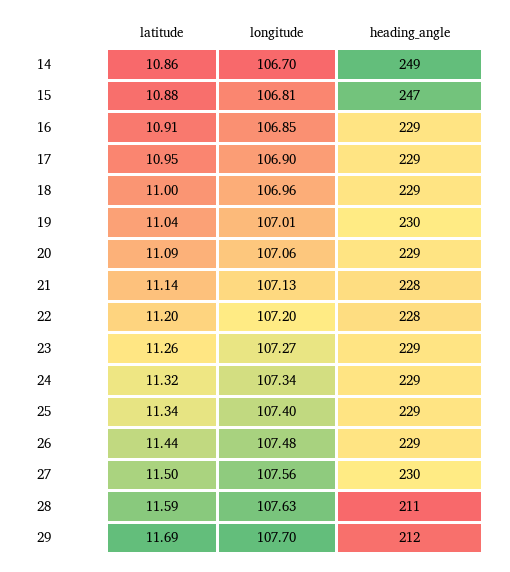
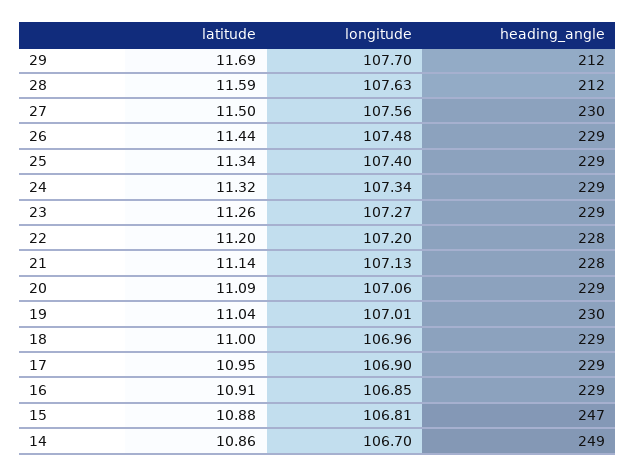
  {
    "latitude": {
      "14": 10.86,
      "15": 10.88,
      "16": 10.91,
      "17": 10.95,
      "18": 11,
      "19": 11.04,
      "20": 11.09,
      "21": 11.14,
      "22": 11.2,
      "23": 11.26,
      "24": 11.32,
      "25": 11.34,
      "26": 11.44,
      "27": 11.5,
      "28": 11.59,
      "29": 11.69
    },
    "longitude": {
      "14": 106.7,
      "15": 106.81,
      "16": 106.85,
      "17": 106.9,
      "18": 106.96,
      "19": 107.01,
      "20": 107.06,
      "21": 107.13,
      "22": 107.2,
      "23": 107.27,
      "24": 107.34,
      "25": 107.4,
      "26": 107.48,
      "27": 107.56,
      "28": 107.63,
      "29": 107.7
    },
    "heading_angle": {
      "14": 249,
      "15": 247,
      "16": 229,
      "17": 229,
      "18": 229,
      "19": 230,
      "20": 229,
      "21": 228,
      "22": 228,
      "23": 229,
      "24": 229,
      "25": 229,
      "26": 229,
      "27": 230,
-     "28": 211,
+     "28": 212,
      "29": 212
    }
  }

